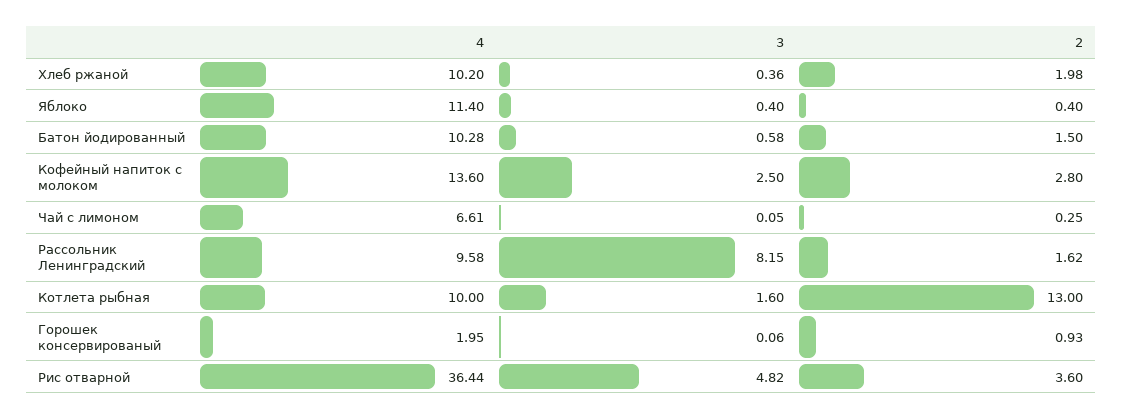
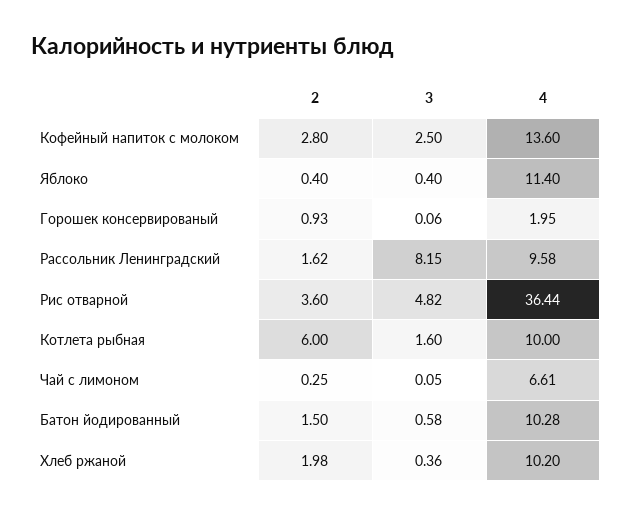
  {
    "4": {
      "Хлеб ржаной": 10.2,
      "Яблоко": 11.4,
      "Батон йодированный": 10.28,
      "Кофейный напиток с молоком": 13.6,
      "Чай с лимоном": 6.61,
      "Рассольник Ленинградский": 9.58,
      "Котлета рыбная": 10,
      "Горошек консервированый": 1.95,
      "Рис отварной": 36.44
    },
    "3": {
      "Хлеб ржаной": 0.36,
      "Яблоко": 0.4,
      "Батон йодированный": 0.58,
      "Кофейный напиток с молоком": 2.5,
      "Чай с лимоном": 0.05,
      "Рассольник Ленинградский": 8.15,
      "Котлета рыбная": 1.6,
      "Горошек консервированый": 0.06,
      "Рис отварной": 4.82
    },
    "2": {
      "Хлеб ржаной": 1.98,
      "Яблоко": 0.4,
      "Батон йодированный": 1.5,
      "Кофейный напиток с молоком": 2.8,
      "Чай с лимоном": 0.25,
      "Рассольник Ленинградский": 1.62,
-     "Котлета рыбная": 13,
+     "Котлета рыбная": 6,
      "Горошек консервированый": 0.93,
      "Рис отварной": 3.6
    }
  }

